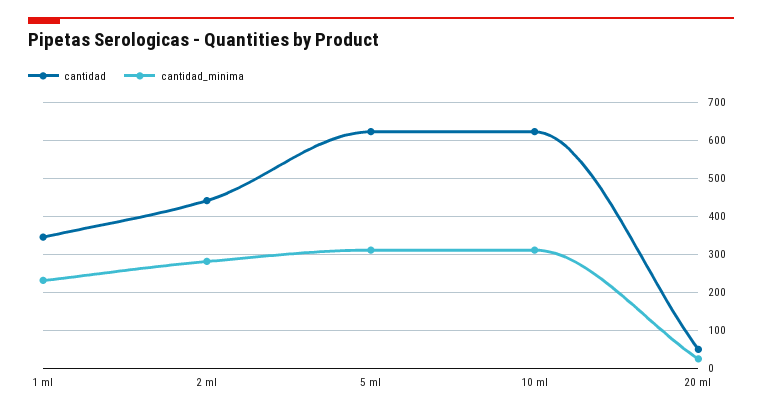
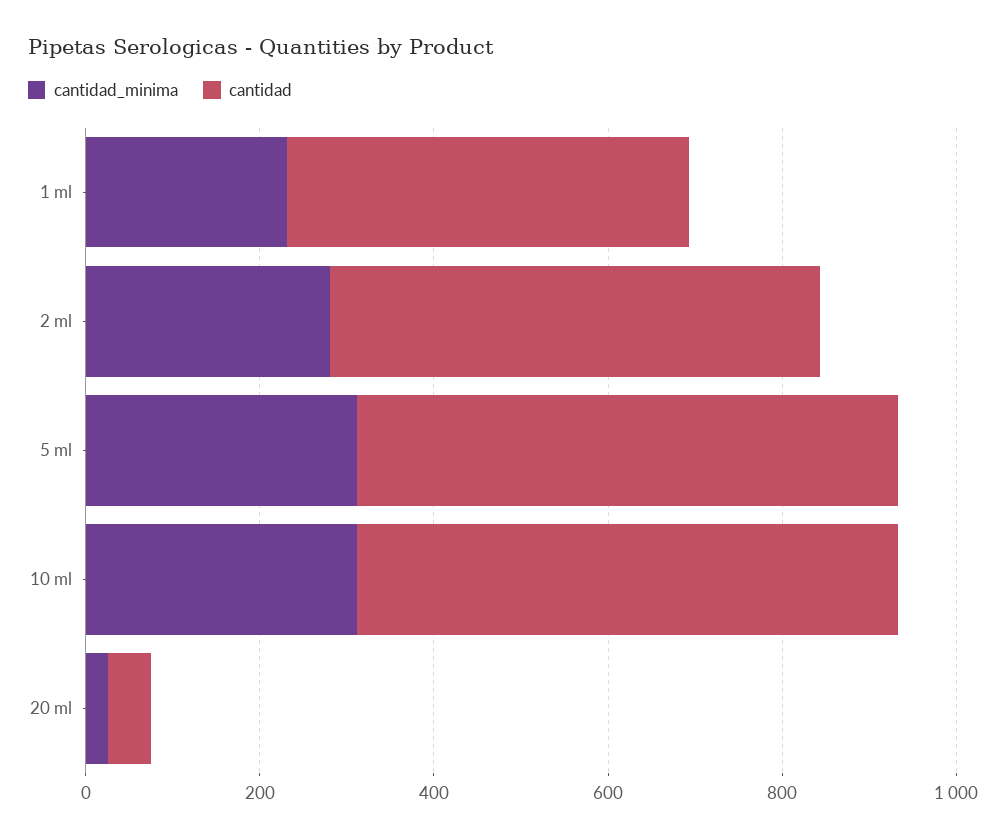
  {
    "cantidad": {
-     "1 ml": 340,
+     "1 ml": 450,
-     "2 ml": 440,
+     "2 ml": 550,
      "5 ml": 620,
      "10 ml": 620,
      "20 ml": 60
    },
    "cantidad_minima": {
      "1 ml": 240,
      "2 ml": 280,
      "5 ml": 320,
      "10 ml": 320,
      "20 ml": 20
    }
  }

